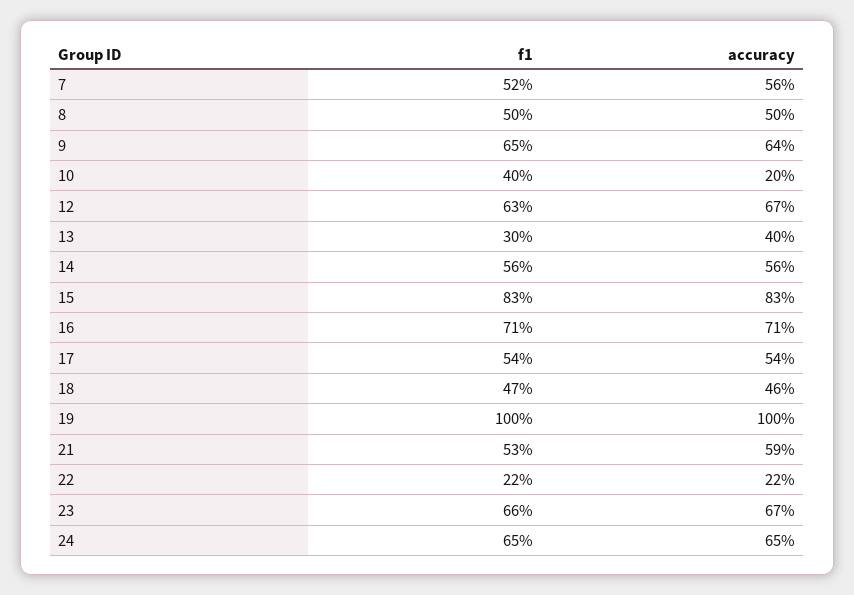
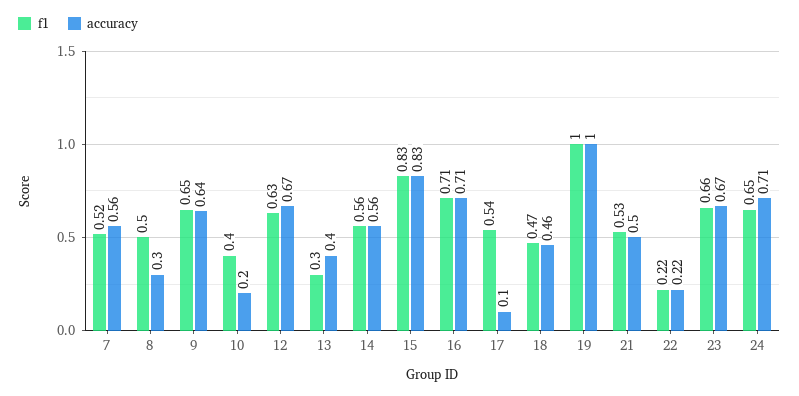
  {
    "f1": {
      "7": 0.52,
      "8": 0.5,
      "9": 0.65,
      "10": 0.4,
      "12": 0.63,
      "13": 0.3,
      "14": 0.56,
      "15": 0.83,
      "16": 0.71,
      "17": 0.54,
      "18": 0.47,
      "19": 1,
      "21": 0.53,
      "22": 0.22,
      "23": 0.66,
      "24": 0.65
    },
    "accuracy": {
      "7": 0.56,
-     "8": 0.5,
+     "8": 0.3,
      "9": 0.64,
      "10": 0.2,
      "12": 0.67,
      "13": 0.4,
      "14": 0.56,
      "15": 0.83,
      "16": 0.71,
-     "17": 0.54,
+     "17": 0.1,
      "18": 0.46,
      "19": 1,
-     "21": 0.59,
+     "21": 0.5,
      "22": 0.22,
      "23": 0.67,
-     "24": 0.65
+     "24": 0.71
    }
  }

